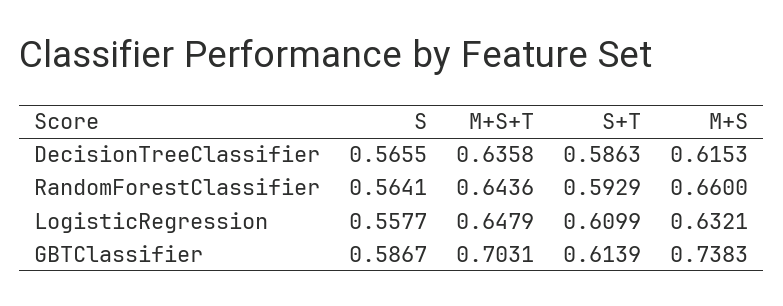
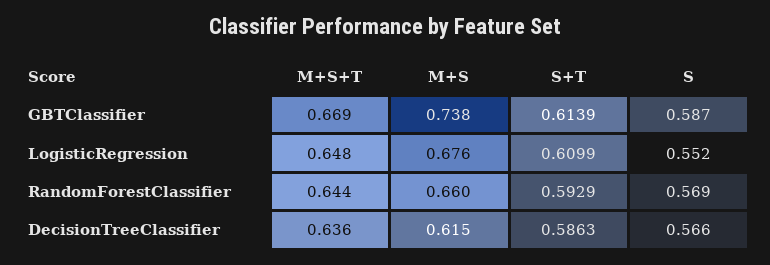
  {
    "S": {
      "DecisionTreeClassifier": 0.5655,
-     "RandomForestClassifier": 0.5641,
+     "RandomForestClassifier": 0.569,
-     "LogisticRegression": 0.5577,
+     "LogisticRegression": 0.552,
      "GBTClassifier": 0.5867
    },
    "M+S+T": {
      "DecisionTreeClassifier": 0.6358,
      "RandomForestClassifier": 0.6436,
      "LogisticRegression": 0.6479,
-     "GBTClassifier": 0.7031
+     "GBTClassifier": 0.669
    },
    "S+T": {
      "DecisionTreeClassifier": 0.5863,
      "RandomForestClassifier": 0.5929,
      "LogisticRegression": 0.6099,
      "GBTClassifier": 0.6139
    },
    "M+S": {
      "DecisionTreeClassifier": 0.6153,
      "RandomForestClassifier": 0.66,
-     "LogisticRegression": 0.6321,
+     "LogisticRegression": 0.676,
      "GBTClassifier": 0.7383
    }
  }

